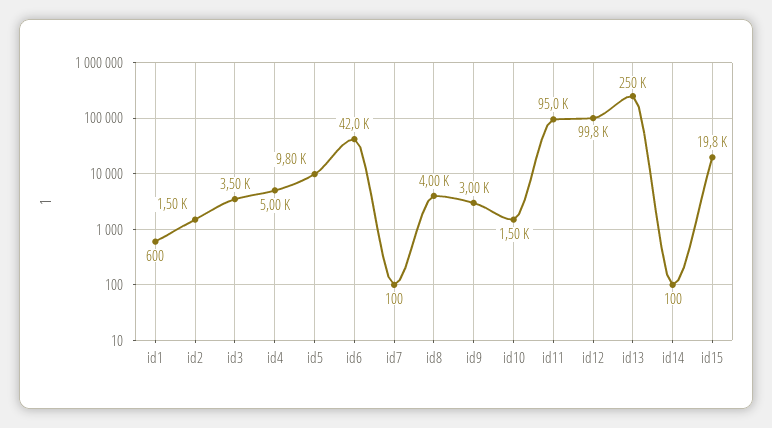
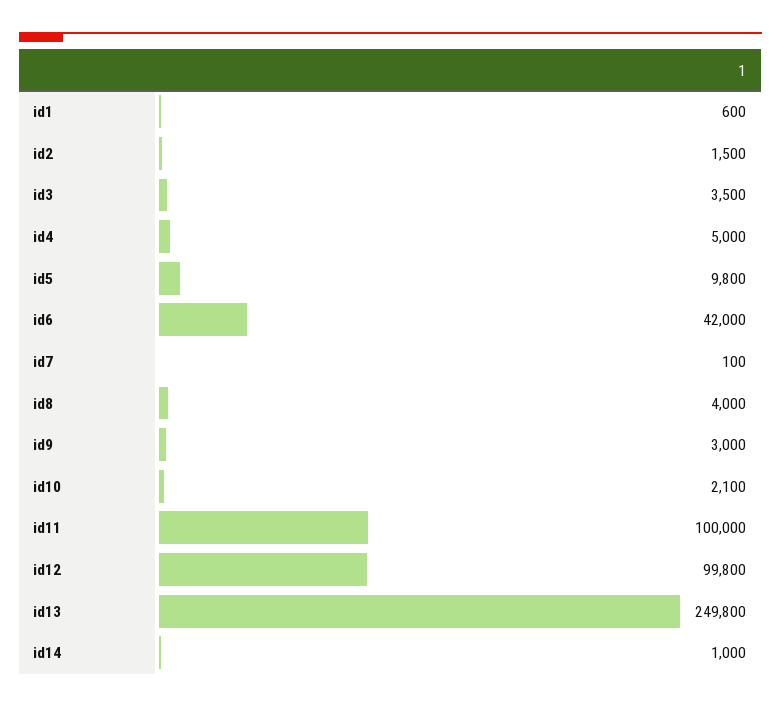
  {
    "id1": 600,
    "id2": 1500,
    "id3": 3500,
    "id4": 5000,
    "id5": 9800,
    "id6": 42000,
    "id7": 100,
    "id8": 4000,
    "id9": 3000,
-   "id10": 1500,
+   "id10": 2100,
-   "id11": 95000,
+   "id11": 100000,
    "id12": 99800,
    "id13": 249800,
-   "id14": 100,
+   "id14": 1000
-   "id15": 19800
  }

